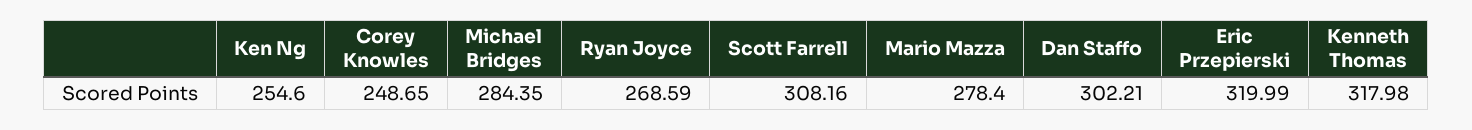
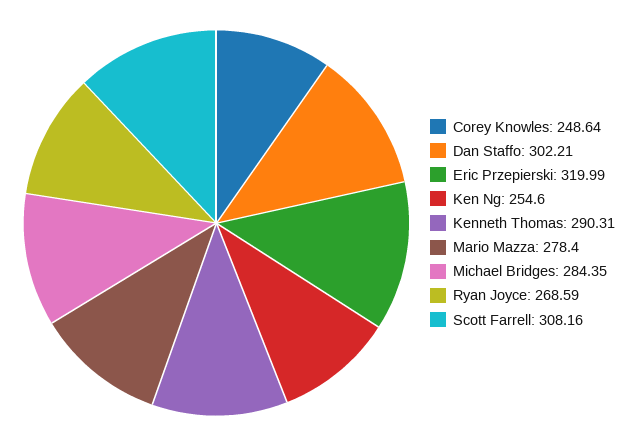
  {
    "Ken Ng": 254.6,
-   "Corey Knowles": 248.65,
+   "Corey Knowles": 248.64,
    "Michael Bridges": 284.35,
    "Ryan Joyce": 268.59,
    "Scott Farrell": 308.16,
    "Mario Mazza": 278.4,
    "Dan Staffo": 302.21,
    "Eric Przepierski": 319.99,
-   "Kenneth Thomas": 317.98
+   "Kenneth Thomas": 290.31
  }

